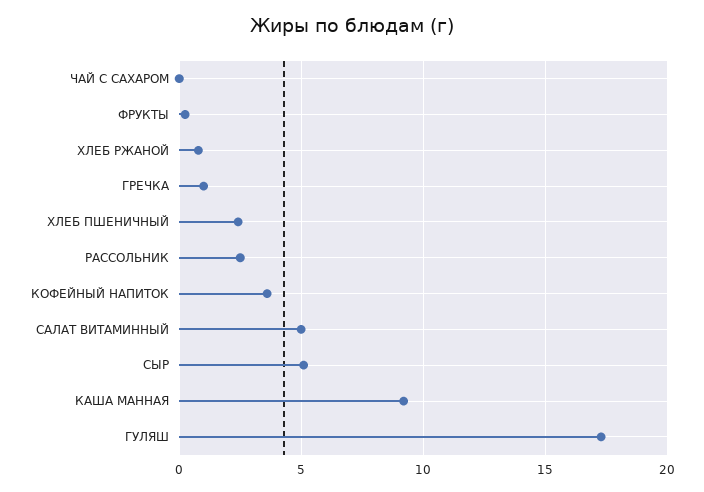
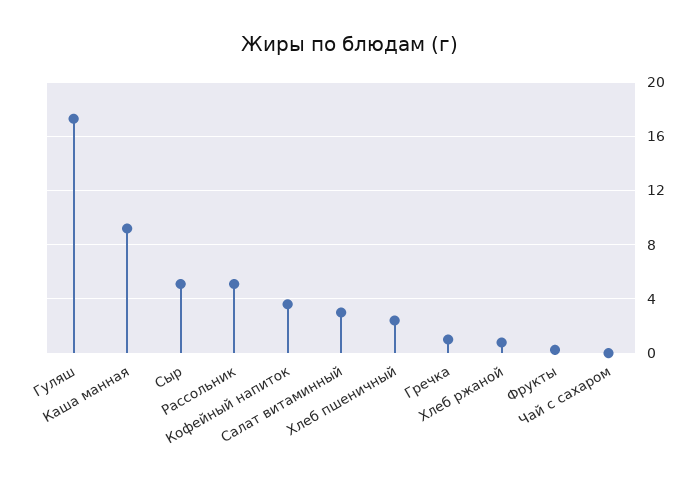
  {
    "ЧАЙ С САХАРОМ": 0,
    "ФРУКТЫ": 0,
    "ХЛЕБ РЖАНОЙ": 1,
    "ГРЕЧКА": 1,
    "ХЛЕБ ПШЕНИЧНЫЙ": 2.5,
-   "РАССОЛЬНИК": 2.5,
+   "РАССОЛЬНИК": 5,
    "КОФЕЙНЫЙ НАПИТОК": 3.5,
-   "САЛАТ ВИТАМИННЫЙ": 5,
+   "САЛАТ ВИТАМИННЫЙ": 3,
    "СЫР": 5,
    "КАША МАННАЯ": 9,
    "ГУЛЯШ": 17.5
  }

